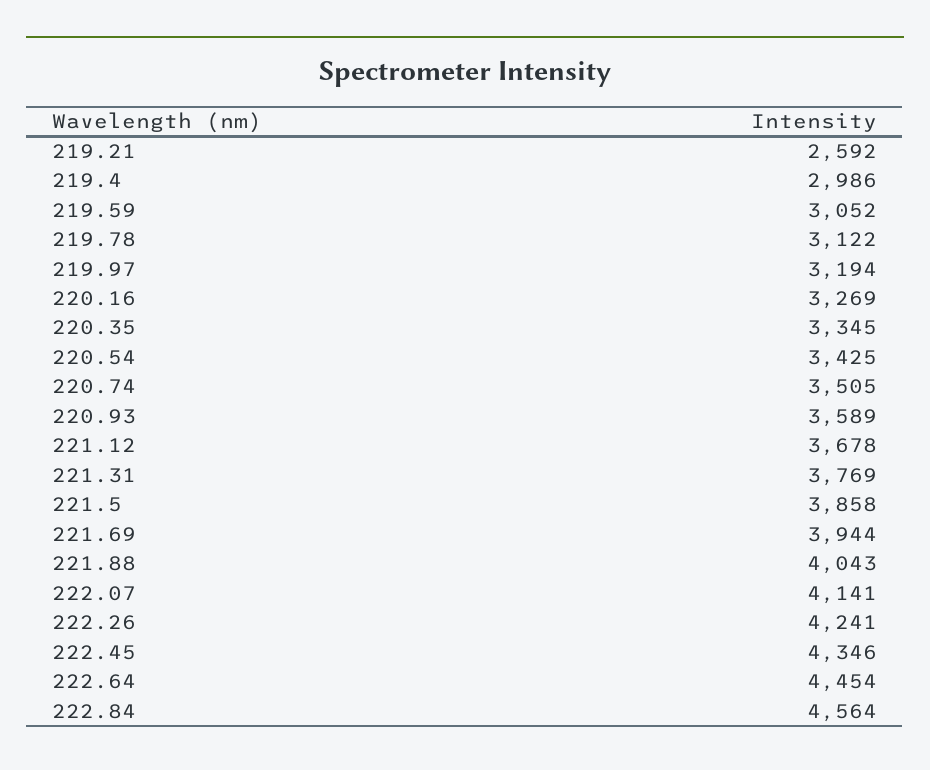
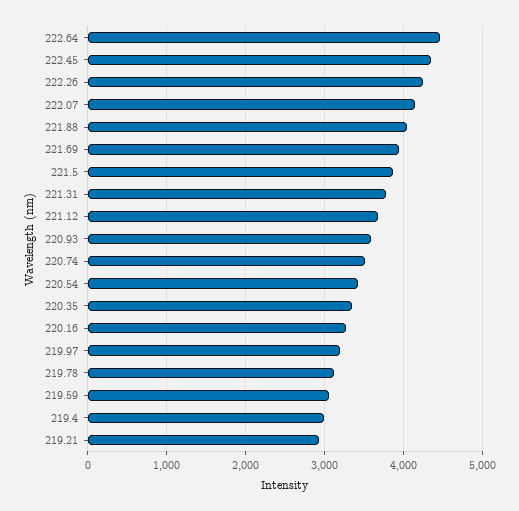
  {
-   "219.21": 2592,
+   "219.21": 2900,
    "219.4": 2986,
    "219.59": 3052,
    "219.78": 3122,
    "219.97": 3194,
    "220.16": 3269,
    "220.35": 3345,
    "220.54": 3425,
    "220.74": 3505,
    "220.93": 3589,
    "221.12": 3678,
    "221.31": 3769,
    "221.5": 3858,
    "221.69": 3944,
    "221.88": 4043,
    "222.07": 4141,
    "222.26": 4241,
    "222.45": 4346,
-   "222.64": 4454,
+   "222.64": 4454
-   "222.84": 4564
  }

